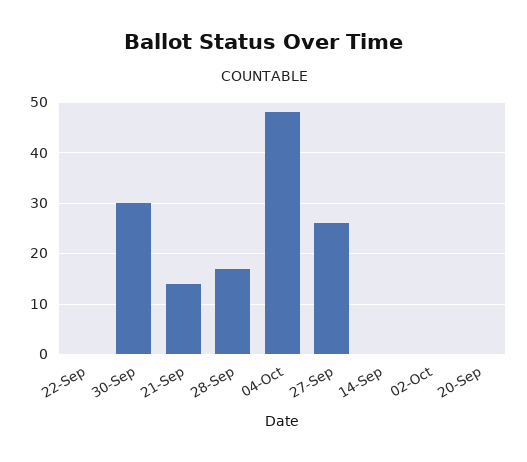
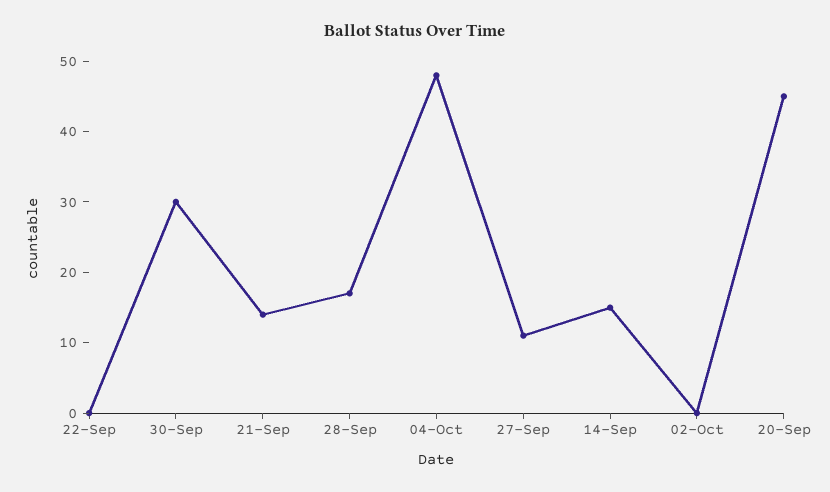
  {
    "22-Sep": 0,
    "30-Sep": 30,
    "21-Sep": 15,
    "28-Sep": 15,
    "04-Oct": 50,
-   "27-Sep": 25,
+   "27-Sep": 10,
-   "14-Sep": 0,
+   "14-Sep": 15,
    "02-Oct": 0,
-   "20-Sep": 0
+   "20-Sep": 45
  }

